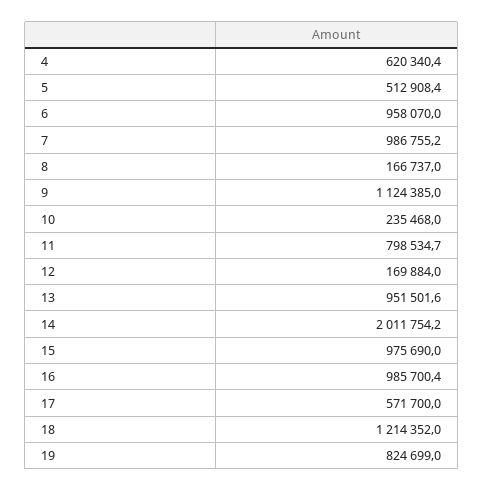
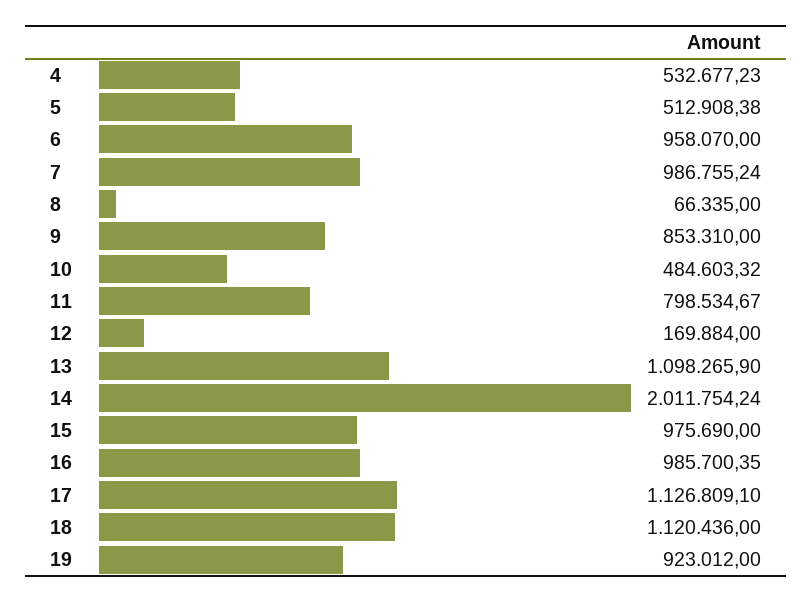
  {
-   "4": 620340.4,
+   "4": 532677.23,
    "5": 512908.38,
    "6": 958070,
    "7": 986755.24,
-   "8": 166737,
+   "8": 66335,
-   "9": 1124385,
+   "9": 853310,
-   "10": 235468,
+   "10": 484603.32,
    "11": 798534.67,
    "12": 169884,
-   "13": 951501.6,
+   "13": 1098265.9,
    "14": 2011754.24,
    "15": 975690,
    "16": 985700.35,
-   "17": 571700,
+   "17": 1126809.1,
-   "18": 1214352,
+   "18": 1120436,
-   "19": 824699
+   "19": 923012
  }

